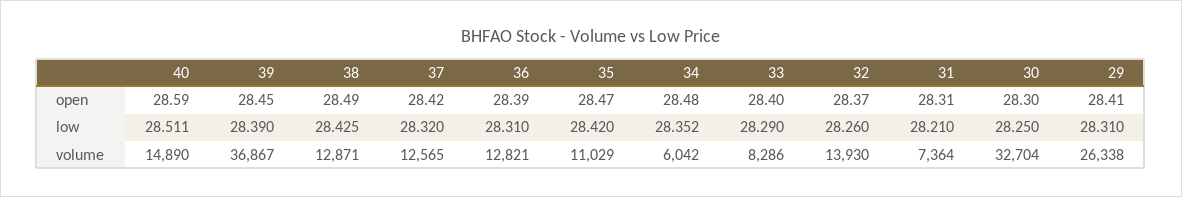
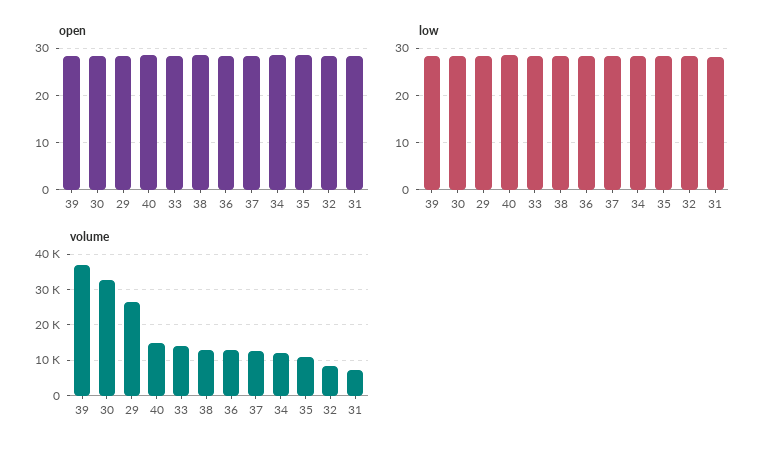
  {
    "open": {
      "40": 28.59,
      "39": 28.45,
      "38": 28.49,
      "37": 28.42,
      "36": 28.39,
      "35": 28.47,
      "34": 28.48,
      "33": 28.4,
      "32": 28.37,
      "31": 28.31,
      "30": 28.3,
      "29": 28.41
    },
    "low": {
      "40": 28.511,
      "39": 28.39,
      "38": 28.425,
      "37": 28.32,
      "36": 28.31,
      "35": 28.42,
      "34": 28.352,
      "33": 28.29,
      "32": 28.26,
      "31": 28.21,
      "30": 28.25,
      "29": 28.31
    },
    "volume": {
      "40": 14890,
      "39": 36867,
      "38": 12871,
      "37": 12565,
      "36": 12821,
      "35": 11029,
-     "34": 6042,
+     "34": 12000,
-     "33": 8286,
+     "33": 14000,
-     "32": 13930,
+     "32": 8000,
      "31": 7364,
      "30": 32704,
      "29": 26338
    }
  }

